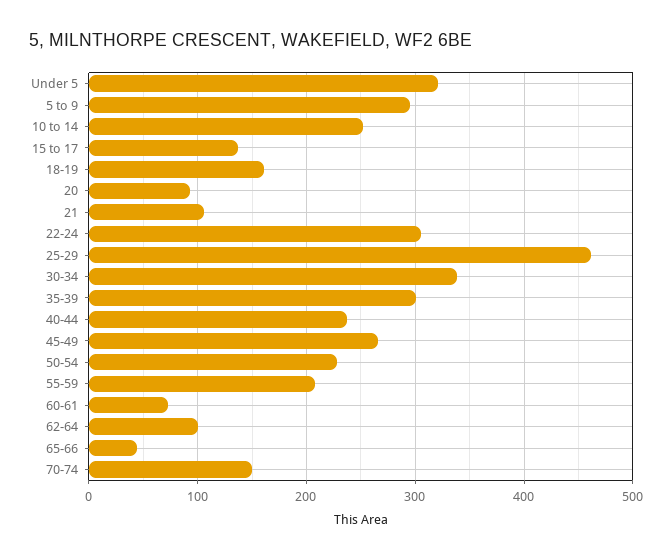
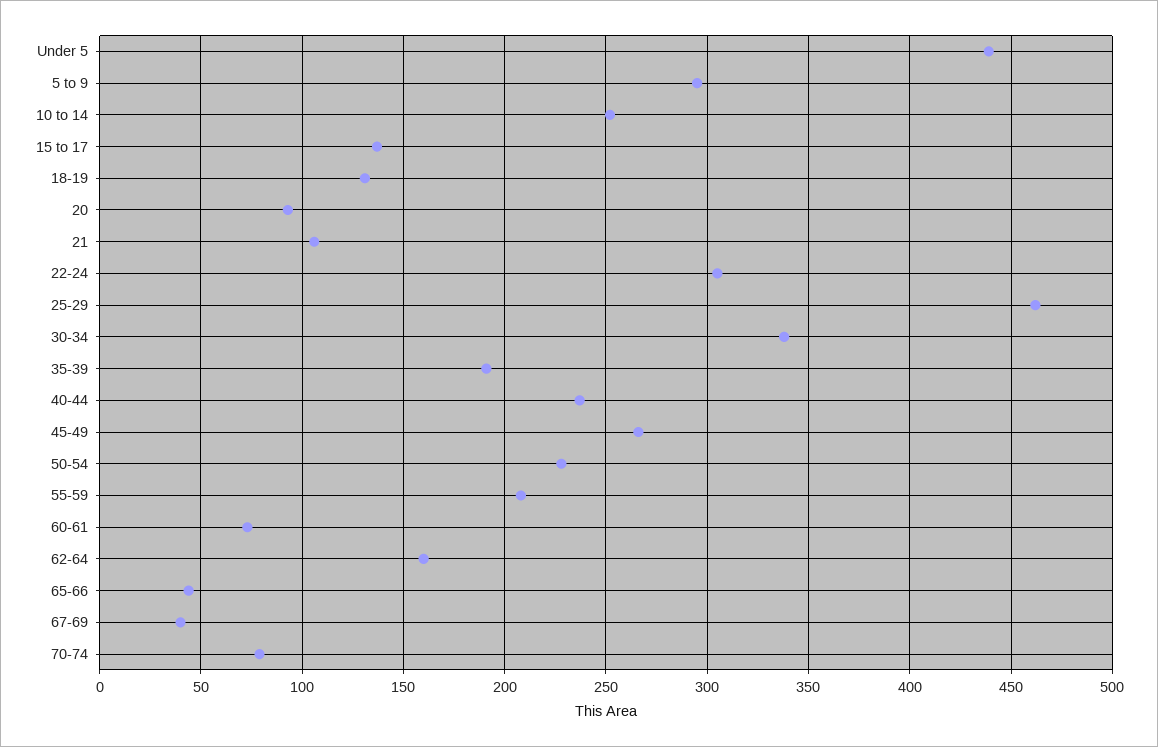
  {
-   "Under 5": 320,
+   "Under 5": 440,
    "5 to 9": 295,
    "10 to 14": 250,
    "15 to 17": 135,
-   "18-19": 160,
+   "18-19": 130,
    "20": 95,
    "21": 105,
    "22-24": 305,
    "25-29": 460,
    "30-34": 340,
-   "35-39": 300,
+   "35-39": 190,
    "40-44": 235,
    "45-49": 265,
    "50-54": 230,
    "55-59": 210,
    "60-61": 75,
-   "62-64": 100,
+   "62-64": 160,
    "65-66": 45,
-   "70-74": 150
+   "70-74": 80,
+   "67-69": 40
  }

